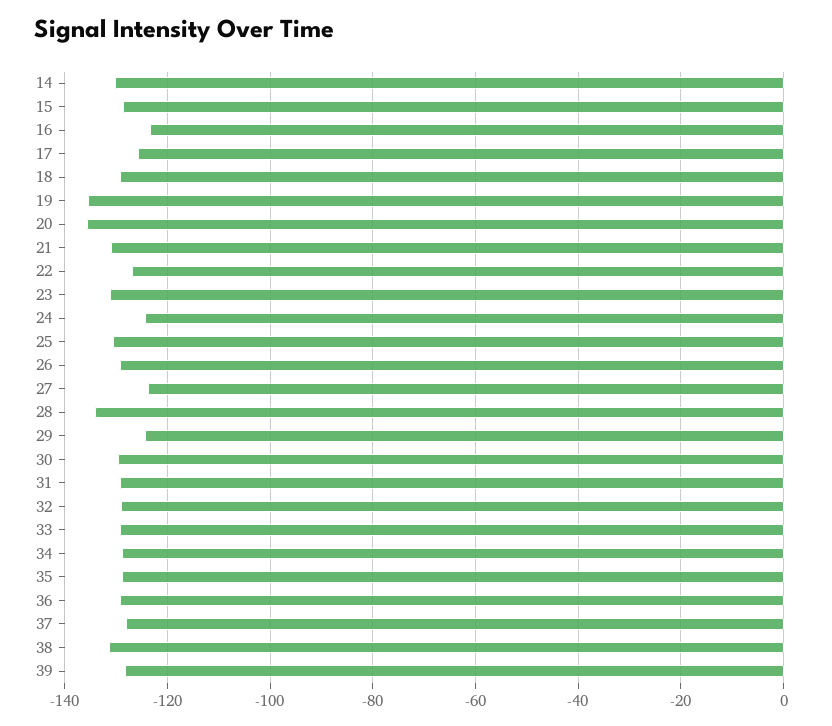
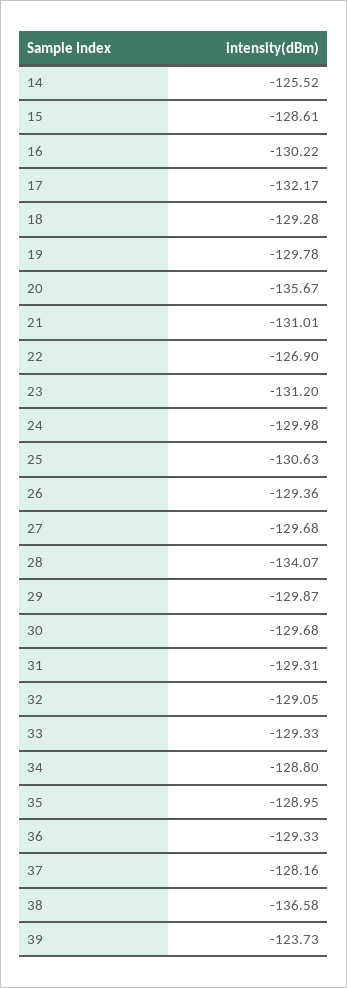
  {
-   "14": -130,
+   "14": -125.52,
    "15": -128.61,
-   "16": -124,
+   "16": -130.22,
-   "17": -126,
+   "17": -132.17,
    "18": -129.28,
-   "19": -136,
+   "19": -129.78,
    "20": -135.67,
    "21": -131.01,
    "22": -126.9,
    "23": -131.2,
-   "24": -124,
+   "24": -129.98,
    "25": -130.63,
    "26": -129.36,
-   "27": -124,
+   "27": -129.68,
    "28": -134.07,
-   "29": -124,
+   "29": -129.87,
    "30": -129.68,
    "31": -129.31,
    "32": -129.05,
    "33": -129.33,
    "34": -128.8,
    "35": -128.95,
    "36": -129.33,
    "37": -128.16,
-   "38": -132,
+   "38": -136.58,
-   "39": -128
+   "39": -123.73
  }

